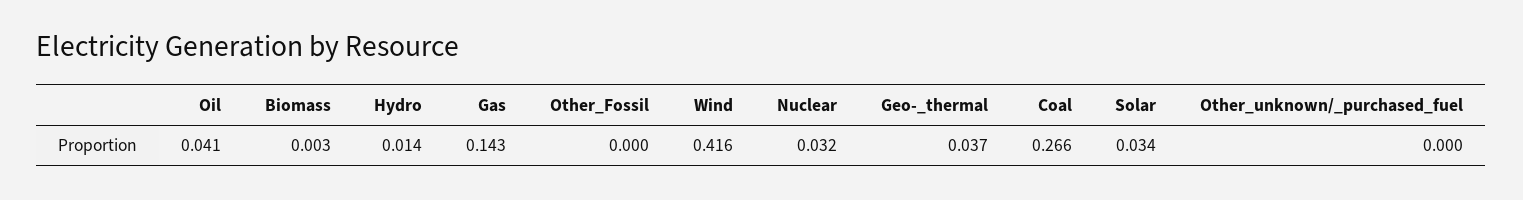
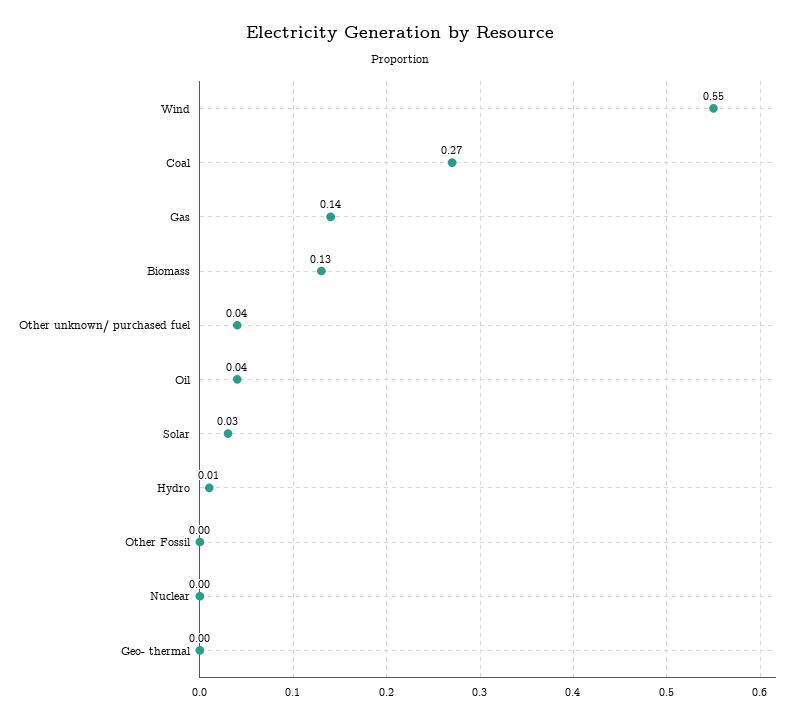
  {
    "Oil": 0.041,
-   "Biomass": 0.003,
+   "Biomass": 0.13,
    "Hydro": 0.014,
    "Gas": 0.143,
    "Other_Fossil": 0,
-   "Wind": 0.416,
+   "Wind": 0.55,
-   "Nuclear": 0.032,
+   "Nuclear": 0,
-   "Geo-_thermal": 0.037,
+   "Geo-_thermal": 0,
    "Coal": 0.266,
    "Solar": 0.034,
-   "Other_unknown/_purchased_fuel": 0
+   "Other_unknown/_purchased_fuel": 0.04
  }

